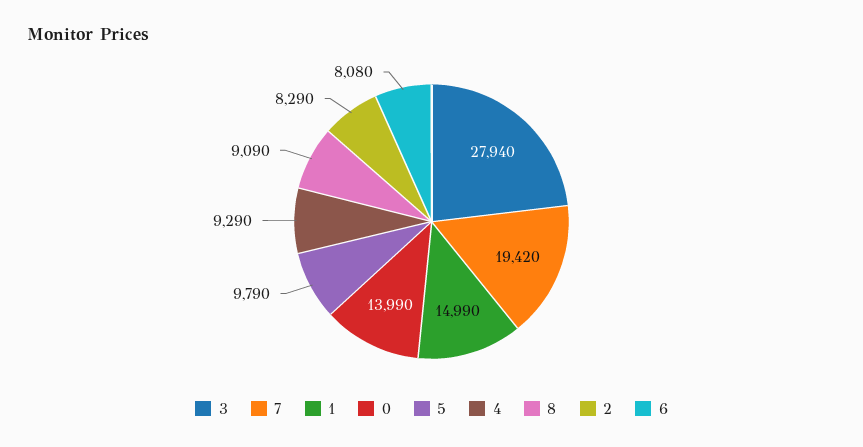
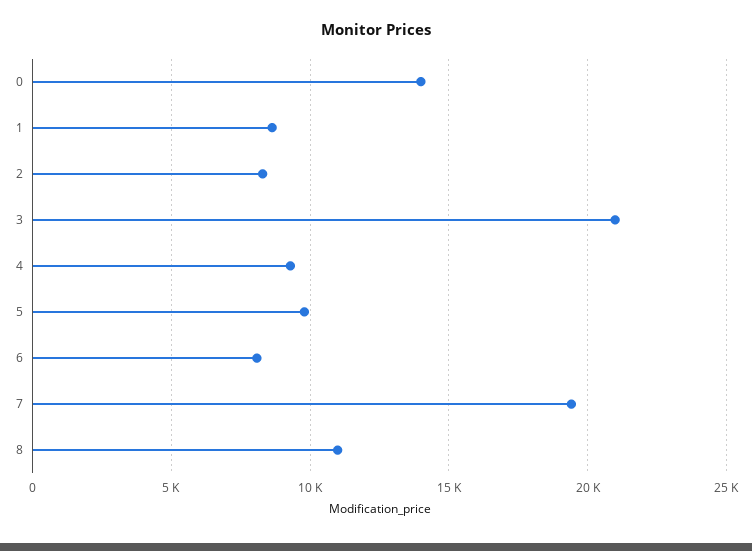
  {
-   "3": 27940,
+   "3": 21000,
    "7": 19420,
-   "1": 14990,
+   "1": 8500,
    "0": 13990,
    "5": 9790,
    "4": 9290,
-   "8": 9090,
+   "8": 11000,
    "2": 8290,
    "6": 8080
  }

